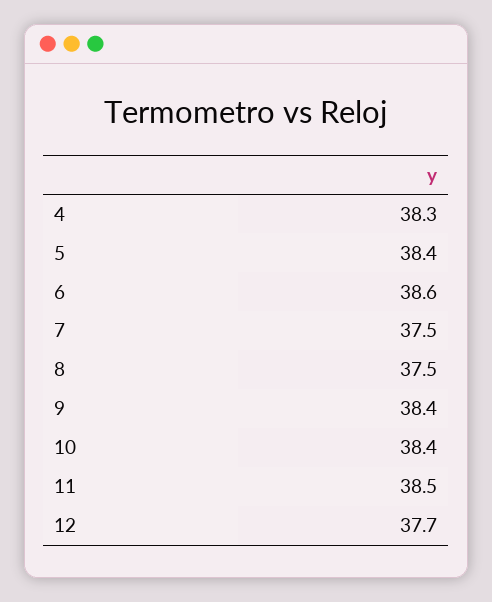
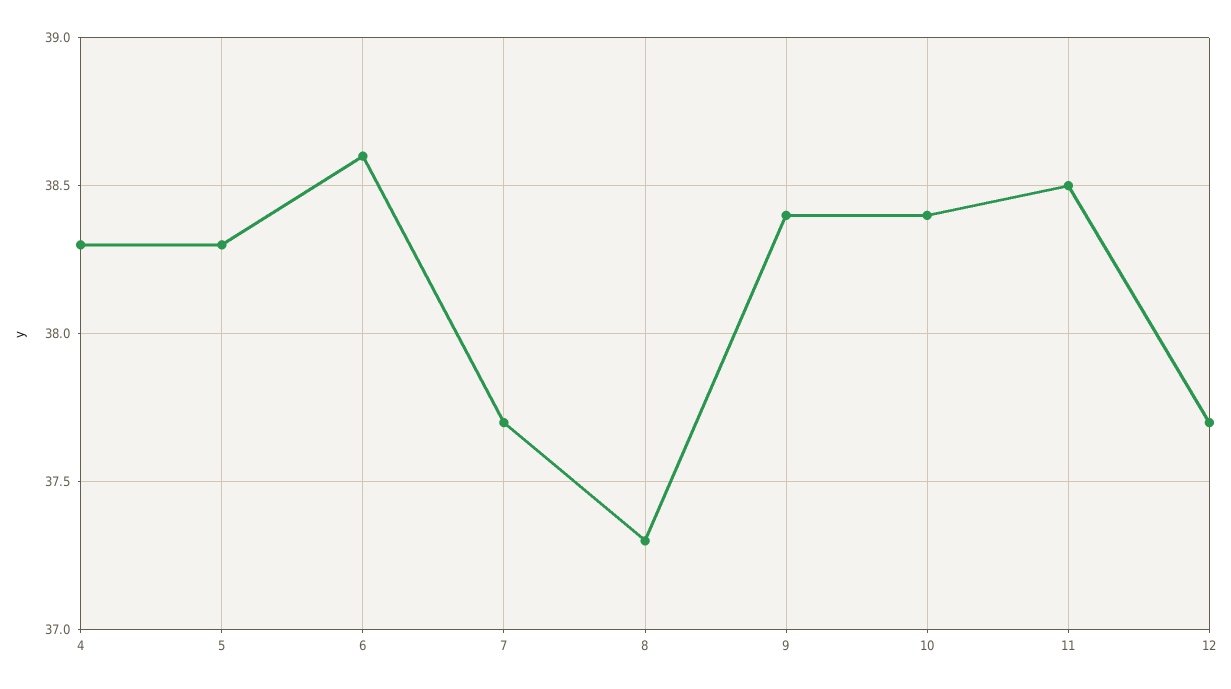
  {
    "4": 38.3,
-   "5": 38.4,
+   "5": 38.3,
    "6": 38.6,
-   "7": 37.5,
+   "7": 37.7,
-   "8": 37.5,
+   "8": 37.3,
    "9": 38.4,
    "10": 38.4,
    "11": 38.5,
    "12": 37.7
  }

